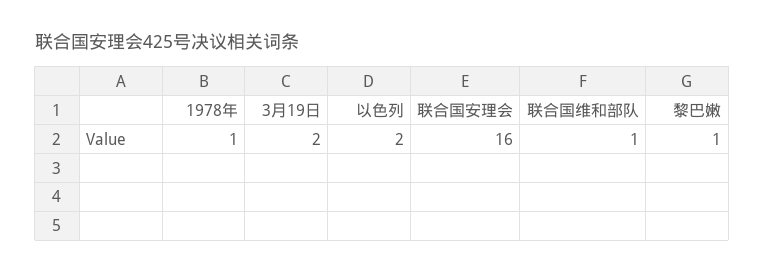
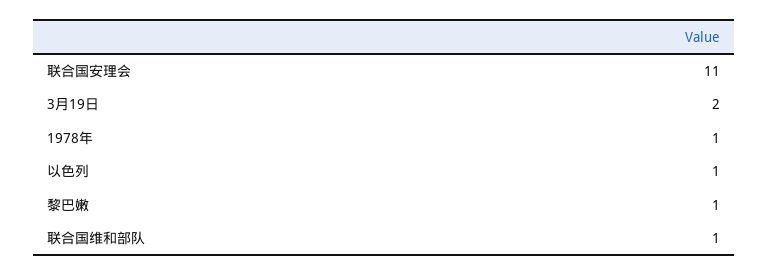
  {
    "1978年": 1,
    "3月19日": 2,
-   "以色列": 2,
+   "以色列": 1,
-   "联合国安理会": 16,
+   "联合国安理会": 11,
    "联合国维和部队": 1,
    "黎巴嫩": 1
  }

